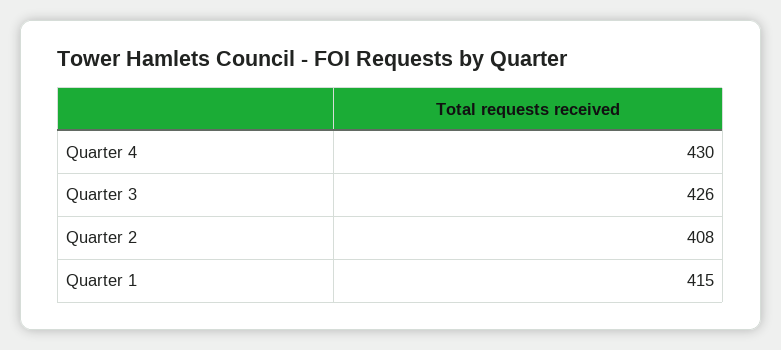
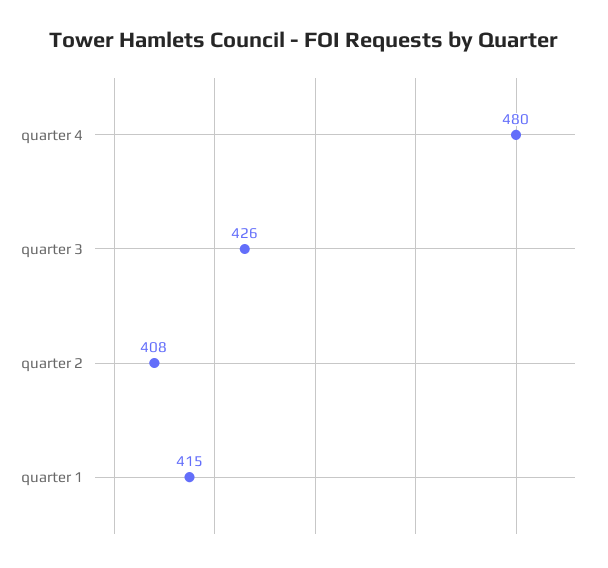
  {
-   "Quarter 4": 430,
+   "Quarter 4": 480,
    "Quarter 3": 426,
    "Quarter 2": 408,
    "Quarter 1": 415
  }

